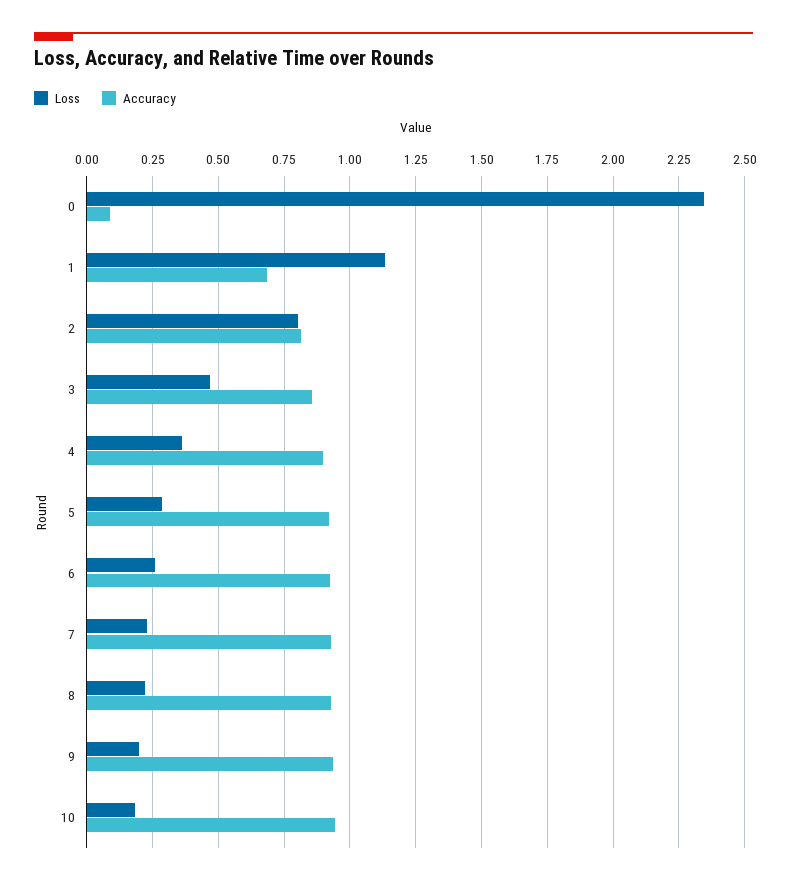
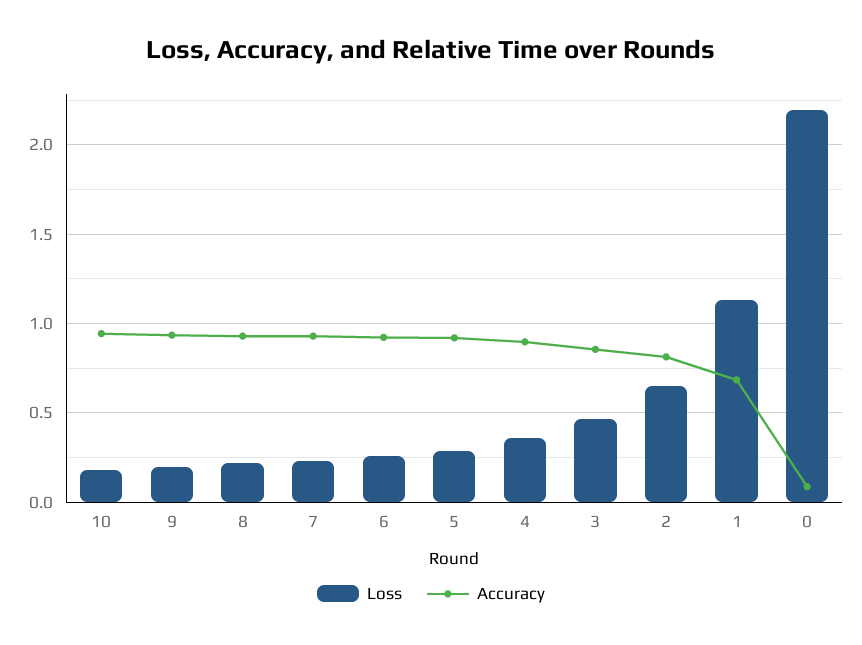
  {
    "Loss": {
-     "0": 2.35,
+     "0": 2.2,
      "1": 1.125,
-     "2": 0.8,
+     "2": 0.65,
      "3": 0.475,
      "4": 0.35,
      "5": 0.275,
      "6": 0.25,
      "7": 0.225,
      "8": 0.225,
      "9": 0.2,
      "10": 0.175
    },
    "Accuracy": {
      "0": 0.1,
      "1": 0.675,
      "2": 0.825,
      "3": 0.85,
      "4": 0.9,
      "5": 0.925,
      "6": 0.925,
      "7": 0.925,
      "8": 0.925,
      "9": 0.925,
      "10": 0.95
    }
  }

